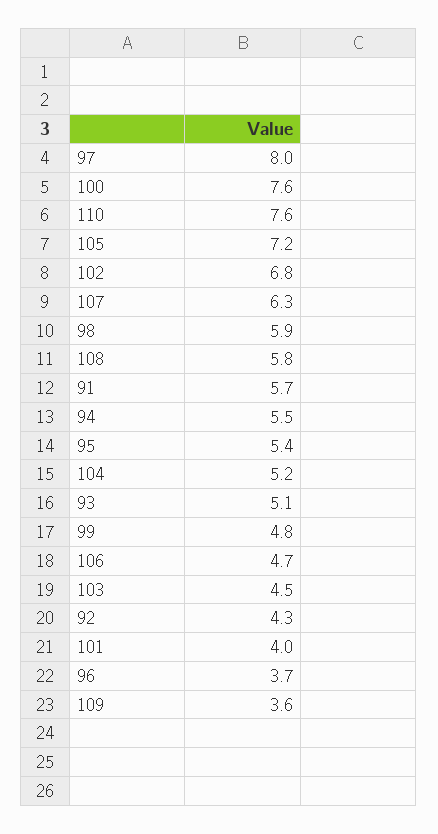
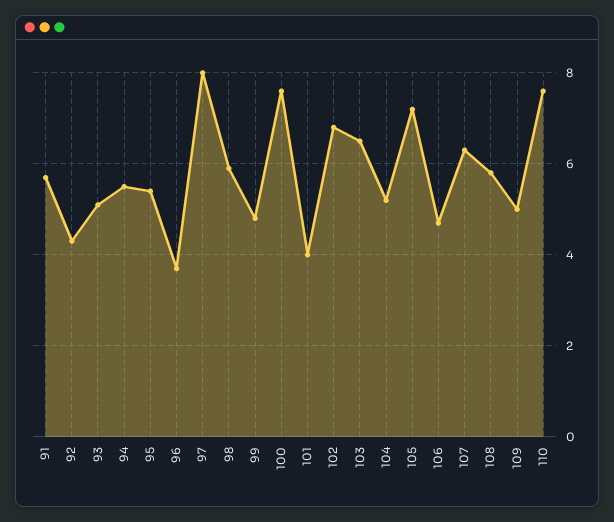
  {
    "97": 8,
    "100": 7.6,
    "110": 7.6,
    "105": 7.2,
    "102": 6.8,
    "107": 6.3,
    "98": 5.9,
    "108": 5.8,
    "91": 5.7,
    "94": 5.5,
    "95": 5.4,
    "104": 5.2,
    "93": 5.1,
    "99": 4.8,
    "106": 4.7,
-   "103": 4.5,
+   "103": 6.5,
    "92": 4.3,
    "101": 4,
    "96": 3.7,
-   "109": 3.6
+   "109": 5
  }

